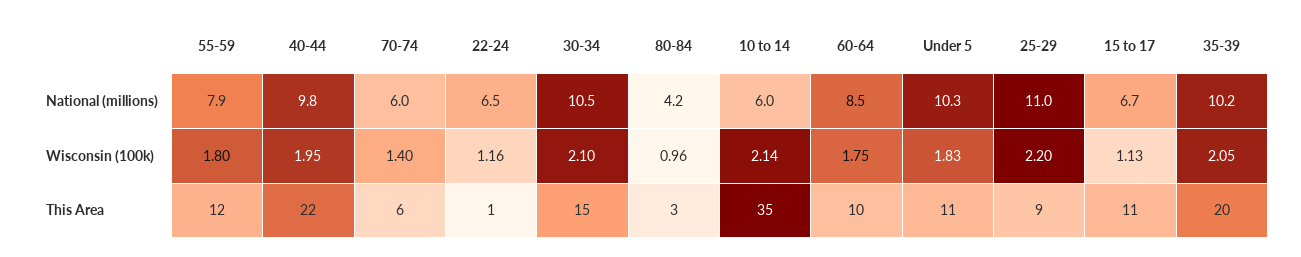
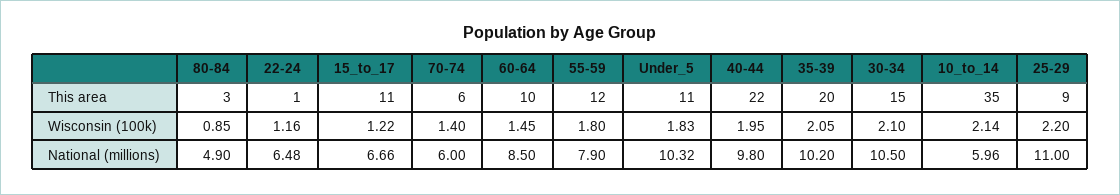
  {
    "55-59": {
      "National (millions)": 7.9,
      "Wisconsin (100k)": 1.8,
      "This Area": 12
    },
    "40-44": {
      "National (millions)": 9.8,
      "Wisconsin (100k)": 1.95,
      "This Area": 22
    },
    "70-74": {
      "National (millions)": 6,
      "Wisconsin (100k)": 1.4,
      "This Area": 6
    },
    "22-24": {
      "National (millions)": 6.48,
      "Wisconsin (100k)": 1.16,
      "This Area": 1
    },
    "30-34": {
      "National (millions)": 10.5,
      "Wisconsin (100k)": 2.1,
      "This Area": 15
    },
    "80-84": {
-     "National (millions)": 4.2,
+     "National (millions)": 4.9,
-     "Wisconsin (100k)": 0.96,
+     "Wisconsin (100k)": 0.85,
      "This Area": 3
    },
    "10 to 14": {
      "National (millions)": 5.96,
      "Wisconsin (100k)": 2.14,
      "This Area": 35
    },
    "60-64": {
      "National (millions)": 8.5,
-     "Wisconsin (100k)": 1.75,
+     "Wisconsin (100k)": 1.45,
      "This Area": 10
    },
    "Under 5": {
      "National (millions)": 10.32,
      "Wisconsin (100k)": 1.83,
      "This Area": 11
    },
    "25-29": {
      "National (millions)": 11,
      "Wisconsin (100k)": 2.2,
      "This Area": 9
    },
    "15 to 17": {
      "National (millions)": 6.66,
-     "Wisconsin (100k)": 1.13,
+     "Wisconsin (100k)": 1.22,
      "This Area": 11
    },
    "35-39": {
      "National (millions)": 10.2,
      "Wisconsin (100k)": 2.05,
      "This Area": 20
    }
  }

